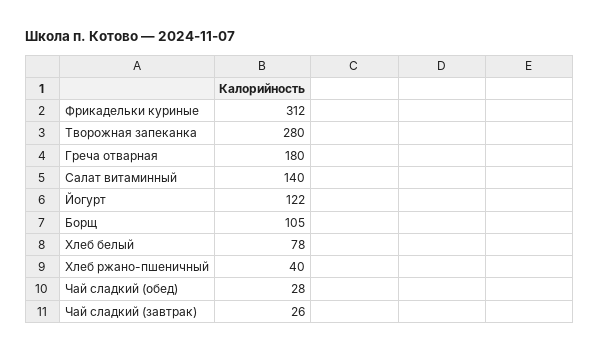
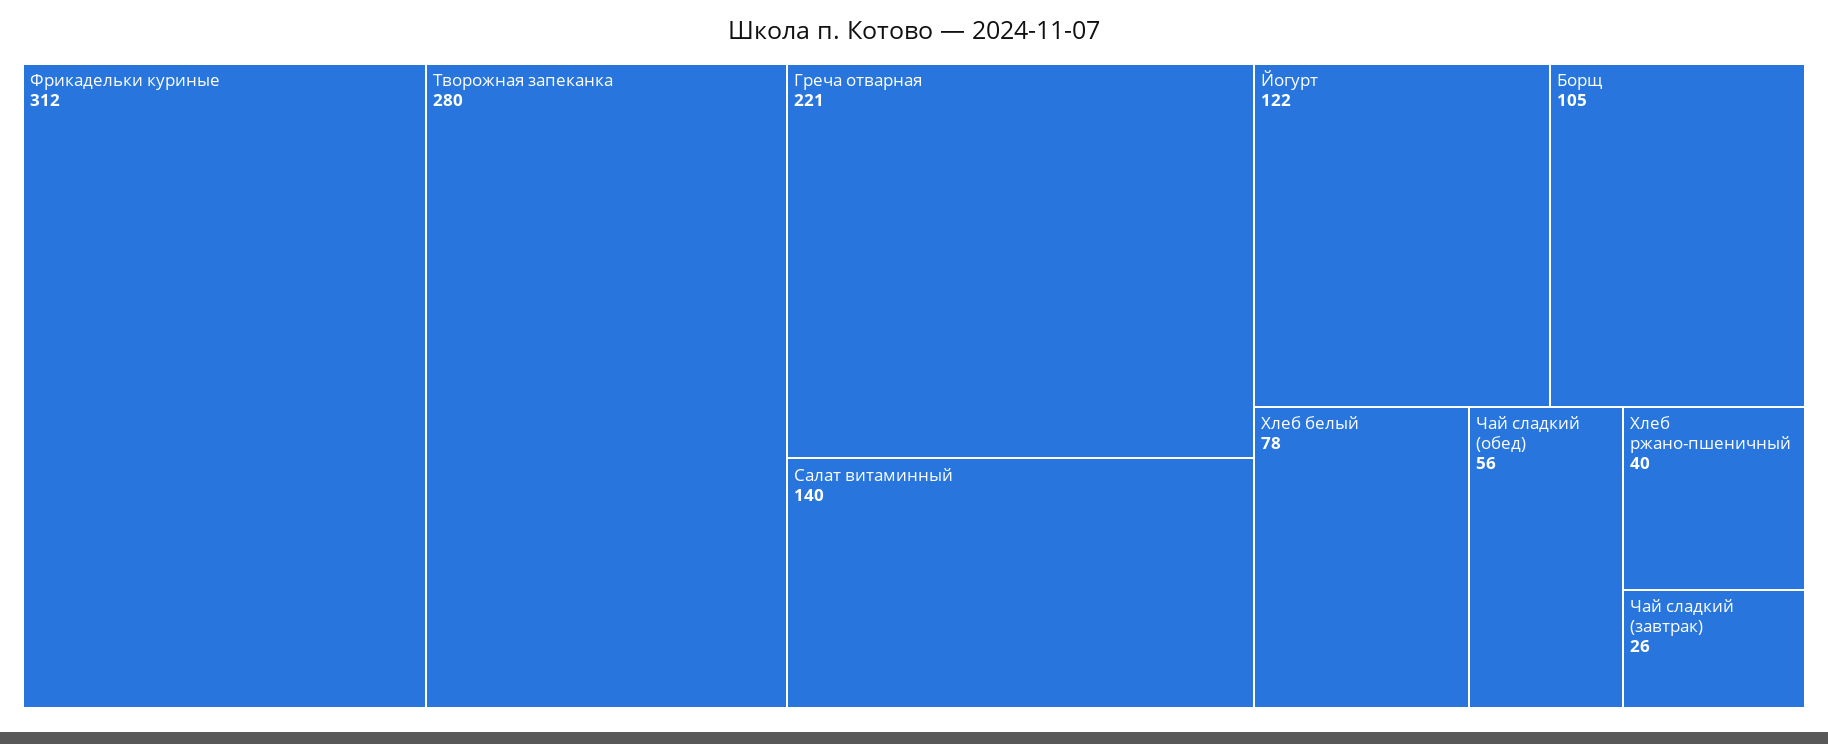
  {
    "Фрикадельки куриные": 312,
    "Творожная запеканка": 280,
-   "Греча отварная": 180,
+   "Греча отварная": 221,
    "Салат витаминный": 140,
    "Йогурт": 122,
    "Борщ": 105,
    "Хлеб белый": 78,
    "Хлеб ржано-пшеничный": 40,
-   "Чай сладкий (обед)": 28,
+   "Чай сладкий (обед)": 56,
    "Чай сладкий (завтрак)": 26
  }

